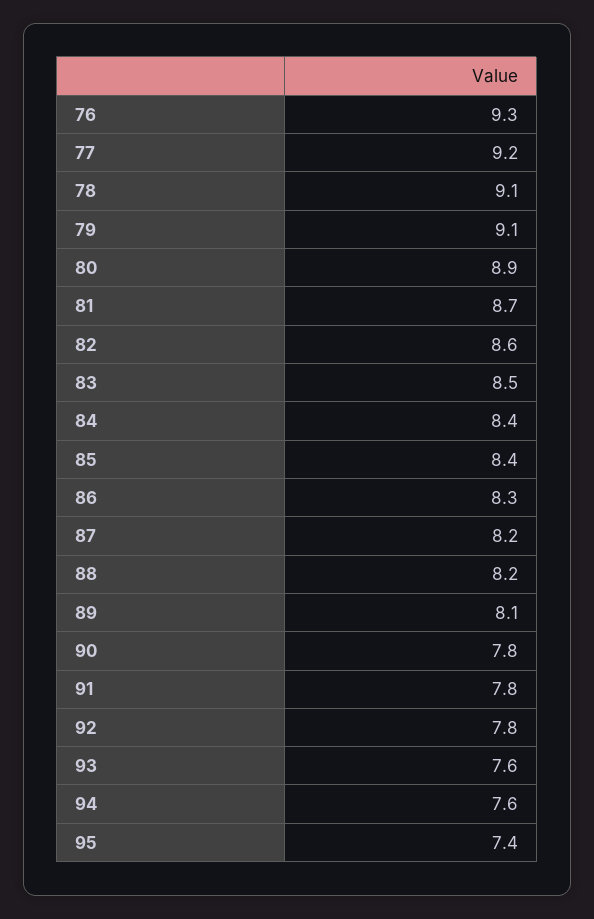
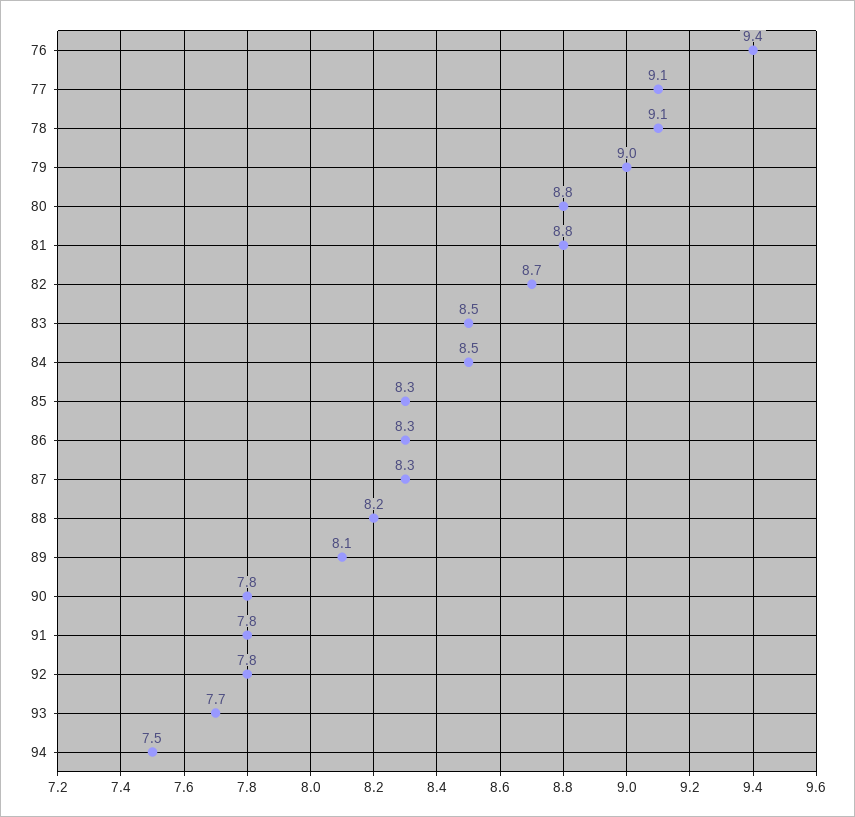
  {
-   "76": 9.3,
+   "76": 9.4,
-   "77": 9.2,
+   "77": 9.1,
    "78": 9.1,
-   "79": 9.1,
+   "79": 9,
-   "80": 8.9,
+   "80": 8.8,
-   "81": 8.7,
+   "81": 8.8,
-   "82": 8.6,
+   "82": 8.7,
    "83": 8.5,
-   "84": 8.4,
+   "84": 8.5,
-   "85": 8.4,
+   "85": 8.3,
    "86": 8.3,
-   "87": 8.2,
+   "87": 8.3,
    "88": 8.2,
    "89": 8.1,
    "90": 7.8,
    "91": 7.8,
    "92": 7.8,
-   "93": 7.6,
+   "93": 7.7,
-   "94": 7.6,
+   "94": 7.5
-   "95": 7.4
  }

